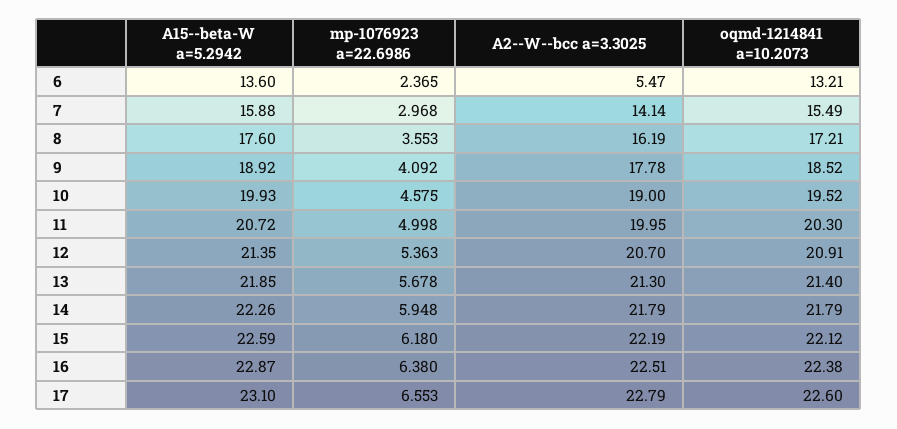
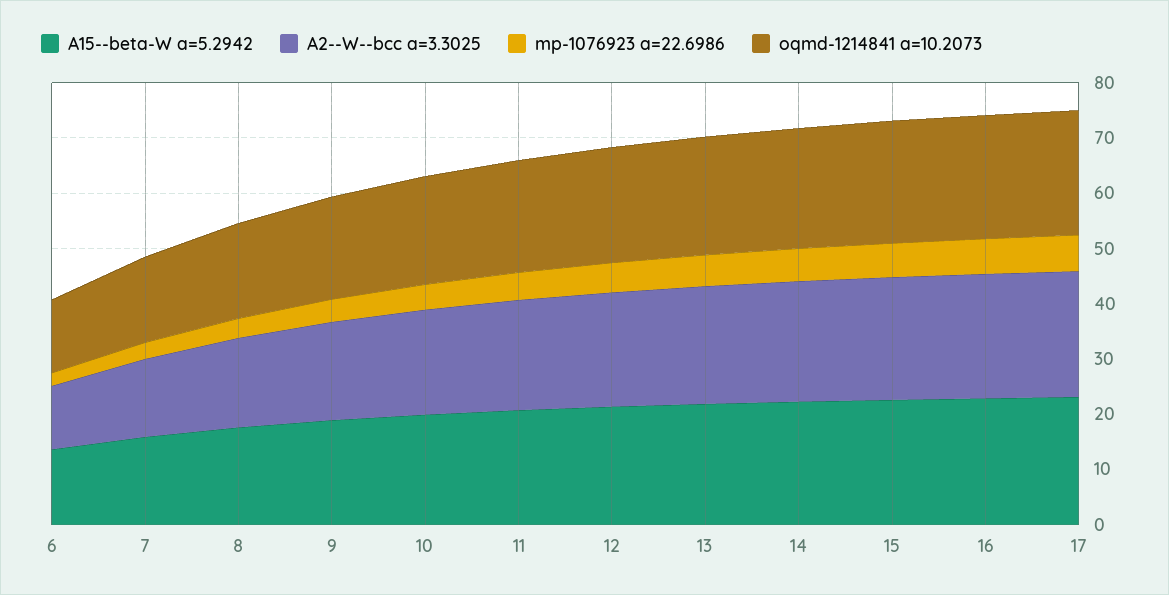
  {
    "A15--beta-W a=5.2942": {
      "6": 13.6,
      "7": 15.88,
      "8": 17.6,
      "9": 18.92,
      "10": 19.93,
      "11": 20.72,
      "12": 21.35,
      "13": 21.85,
      "14": 22.26,
      "15": 22.59,
      "16": 22.87,
      "17": 23.1
    },
    "mp-1076923 a=22.6986": {
      "6": 2.365,
      "7": 2.968,
      "8": 3.553,
      "9": 4.092,
      "10": 4.575,
      "11": 4.998,
      "12": 5.363,
      "13": 5.678,
      "14": 5.948,
      "15": 6.18,
      "16": 6.38,
      "17": 6.553
    },
    "A2--W--bcc a=3.3025": {
-     "6": 5.47,
+     "6": 12,
      "7": 14.14,
      "8": 16.19,
      "9": 17.78,
      "10": 19,
      "11": 19.95,
      "12": 20.7,
      "13": 21.3,
      "14": 21.79,
      "15": 22.19,
      "16": 22.51,
      "17": 22.79
    },
    "oqmd-1214841 a=10.2073": {
      "6": 13.21,
      "7": 15.49,
      "8": 17.21,
      "9": 18.52,
      "10": 19.52,
      "11": 20.3,
      "12": 20.91,
      "13": 21.4,
      "14": 21.79,
      "15": 22.12,
      "16": 22.38,
      "17": 22.6
    }
  }

